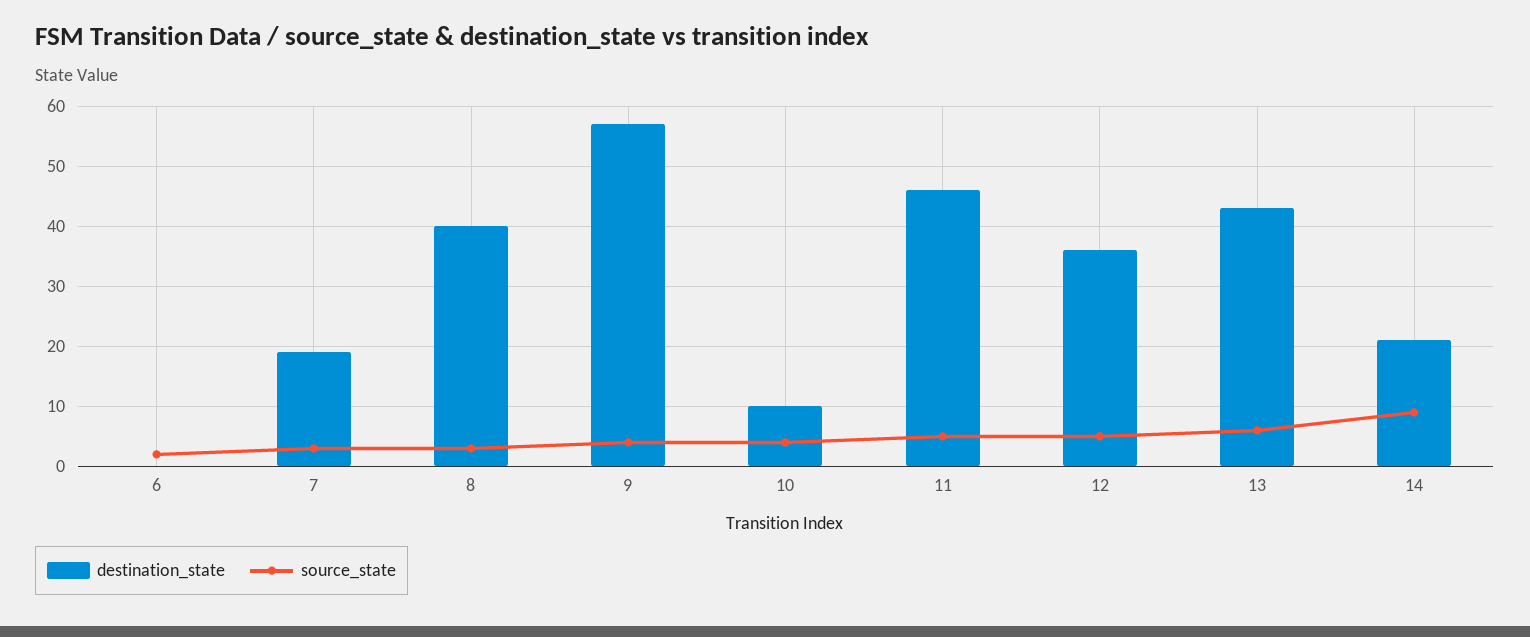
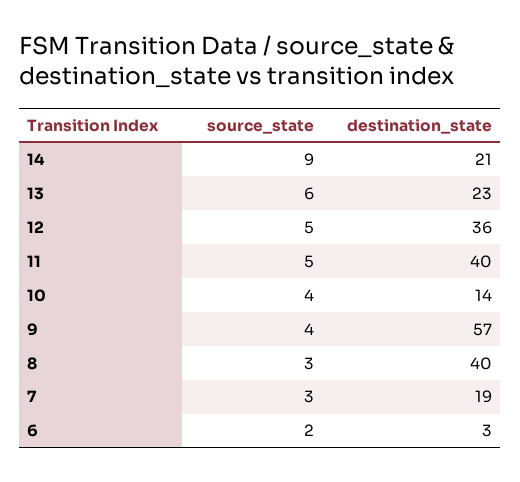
  {
    "destination_state": {
-     "6": 0,
+     "6": 3,
      "7": 19,
      "8": 40,
      "9": 57,
-     "10": 10,
+     "10": 14,
-     "11": 46,
+     "11": 40,
      "12": 36,
-     "13": 43,
+     "13": 23,
      "14": 21
    },
    "source_state": {
      "6": 2,
      "7": 3,
      "8": 3,
      "9": 4,
      "10": 4,
      "11": 5,
      "12": 5,
      "13": 6,
      "14": 9
    }
  }

